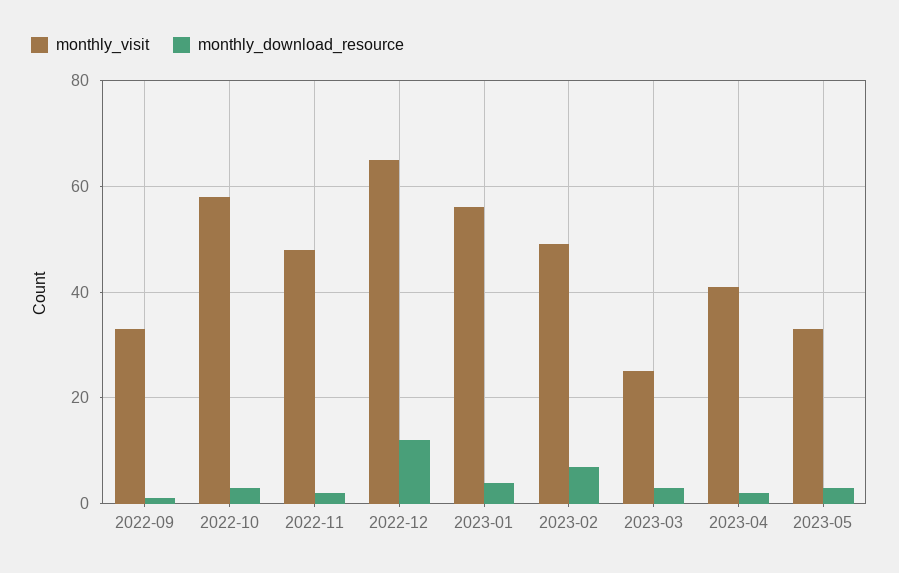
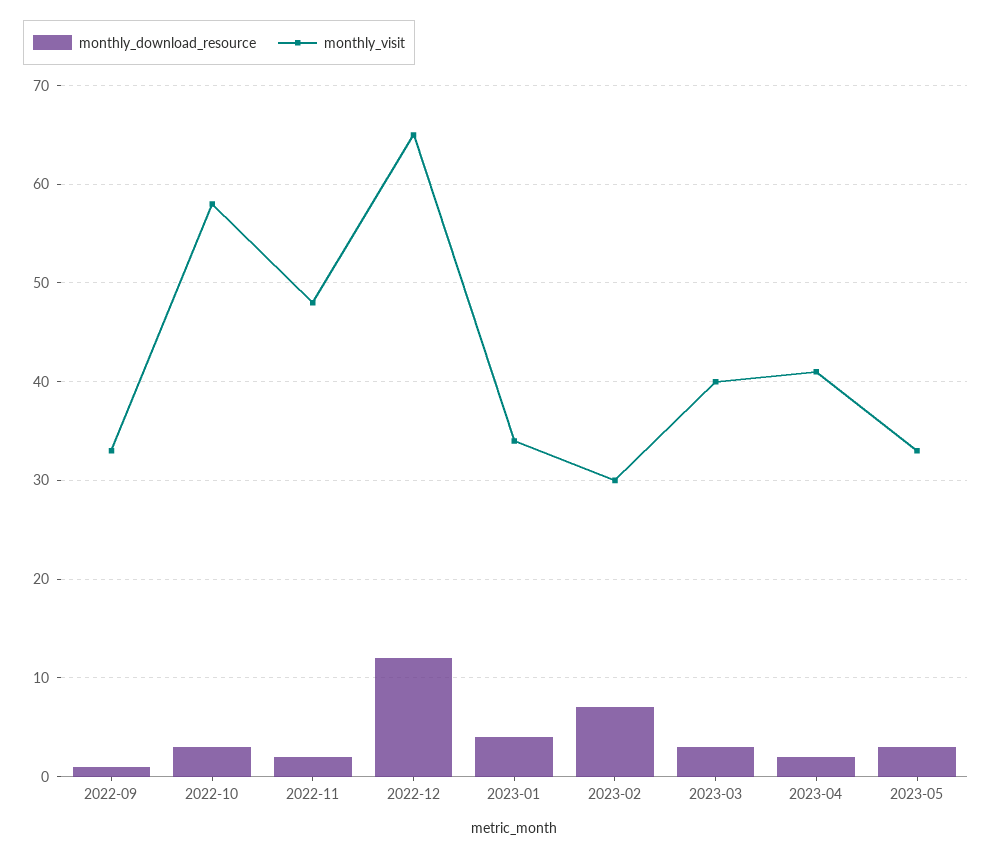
  {
    "monthly_visit": {
      "2022-09": 33,
      "2022-10": 58,
      "2022-11": 48,
      "2022-12": 65,
-     "2023-01": 55,
+     "2023-01": 34,
-     "2023-02": 50,
+     "2023-02": 30,
-     "2023-03": 25,
+     "2023-03": 40,
      "2023-04": 41,
      "2023-05": 33
    },
    "monthly_download_resource": {
      "2022-09": 1,
      "2022-10": 3,
      "2022-11": 2,
      "2022-12": 12,
      "2023-01": 4,
      "2023-02": 7,
      "2023-03": 3,
      "2023-04": 2,
      "2023-05": 3
    }
  }

